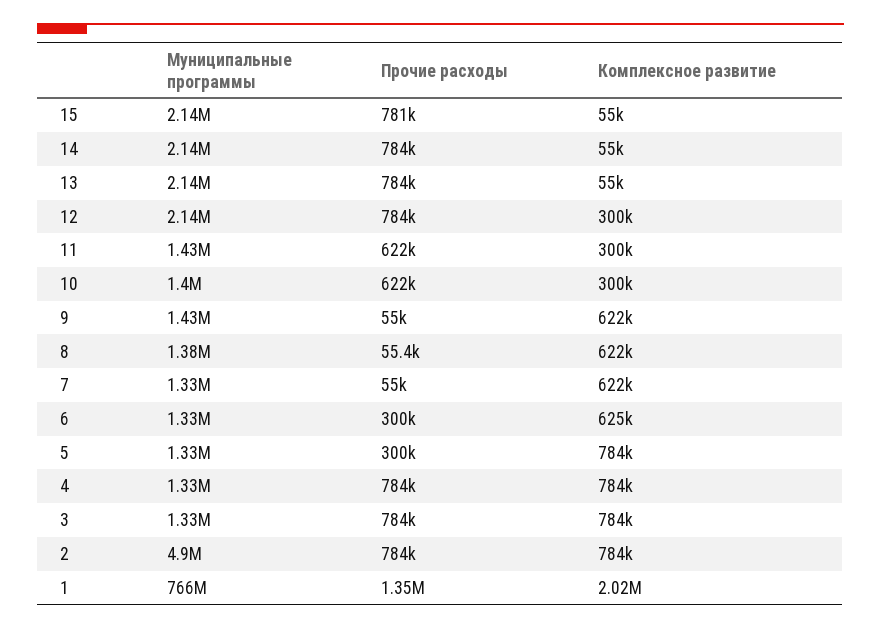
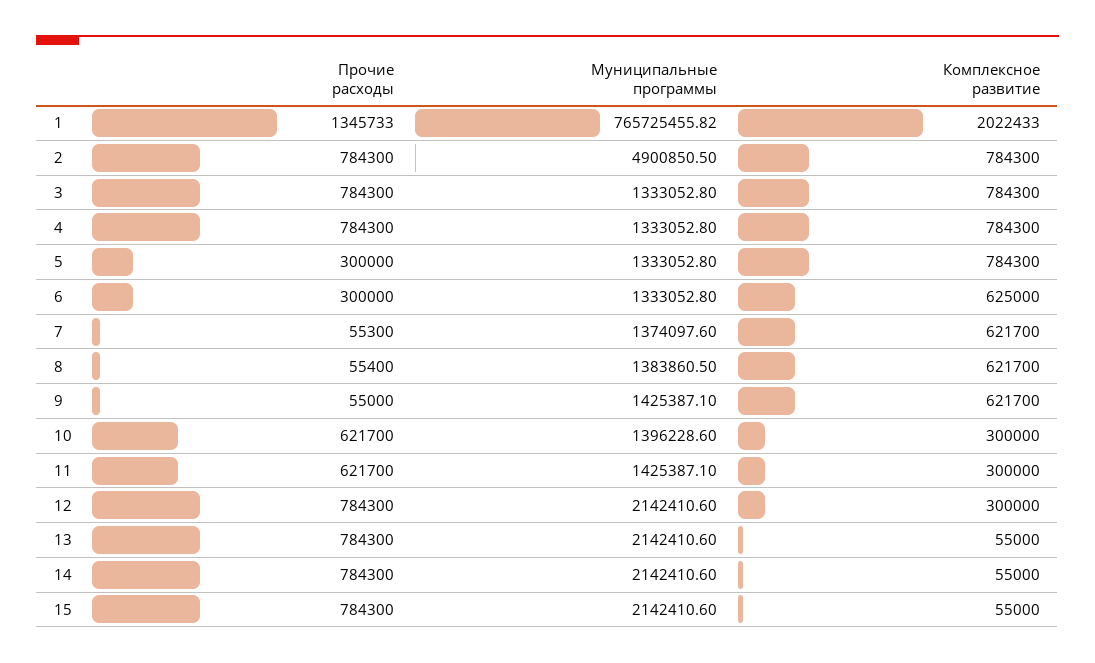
  {
    "Муниципальные программы": {
      "15": 2142410.6,
      "14": 2142410.6,
      "13": 2142410.6,
      "12": 2142410.6,
      "11": 1425387.1,
      "10": 1396228.6,
      "9": 1425387.1,
      "8": 1383860.5,
-     "7": 1330000,
+     "7": 1374097.6,
      "6": 1333052.8,
      "5": 1333052.8,
      "4": 1333052.8,
      "3": 1333052.8,
      "2": 4900850.5,
      "1": 765725455.82
    },
    "Прочие расходы": {
-     "15": 781000,
+     "15": 784300,
      "14": 784300,
      "13": 784300,
      "12": 784300,
      "11": 621700,
      "10": 621700,
      "9": 55000,
      "8": 55400,
-     "7": 55000,
+     "7": 55300,
      "6": 300000,
      "5": 300000,
      "4": 784300,
      "3": 784300,
      "2": 784300,
      "1": 1345733
    },
    "Комплексное развитие": {
      "15": 55000,
      "14": 55000,
      "13": 55000,
      "12": 300000,
      "11": 300000,
      "10": 300000,
      "9": 621700,
      "8": 621700,
      "7": 621700,
      "6": 625000,
      "5": 784300,
      "4": 784300,
      "3": 784300,
      "2": 784300,
      "1": 2022433
    }
  }

